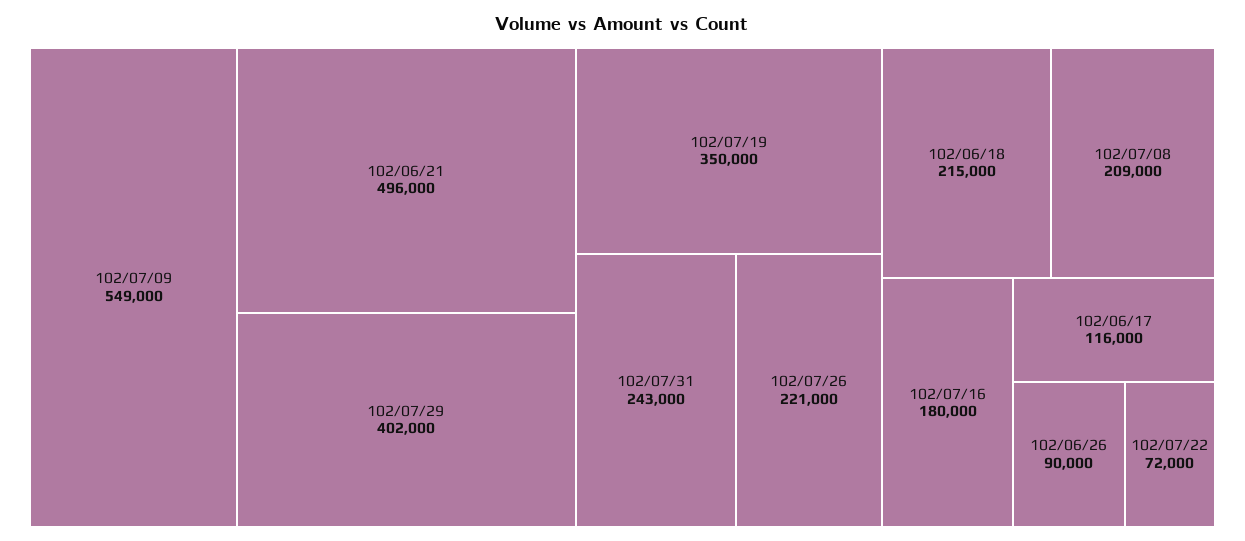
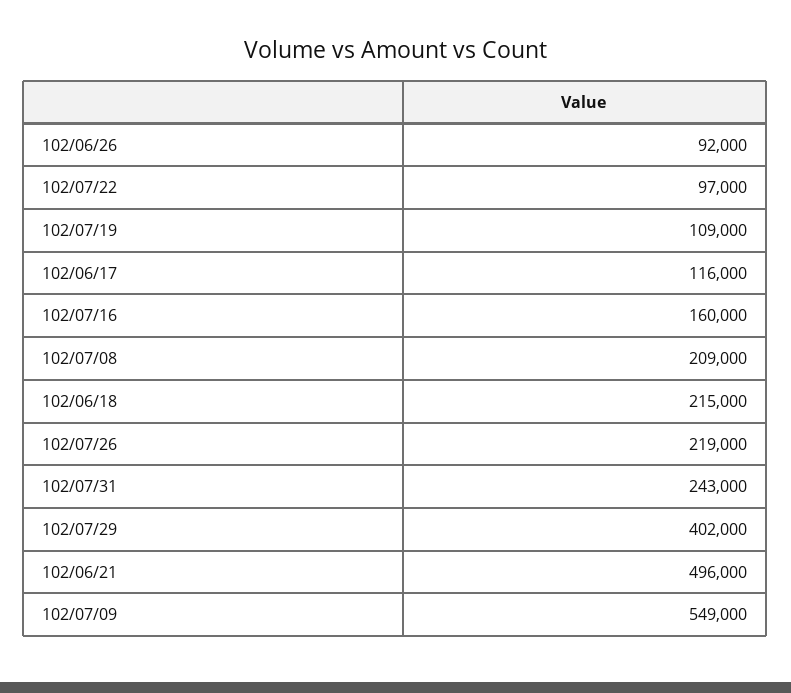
  {
    "102/07/09": 549000,
    "102/06/21": 496000,
    "102/07/29": 402000,
-   "102/07/19": 350000,
+   "102/07/19": 109000,
    "102/07/31": 243000,
-   "102/07/26": 221000,
+   "102/07/26": 219000,
    "102/06/18": 215000,
    "102/07/08": 209000,
-   "102/07/16": 180000,
+   "102/07/16": 160000,
    "102/06/17": 116000,
-   "102/06/26": 90000,
+   "102/06/26": 92000,
-   "102/07/22": 72000
+   "102/07/22": 97000
  }

